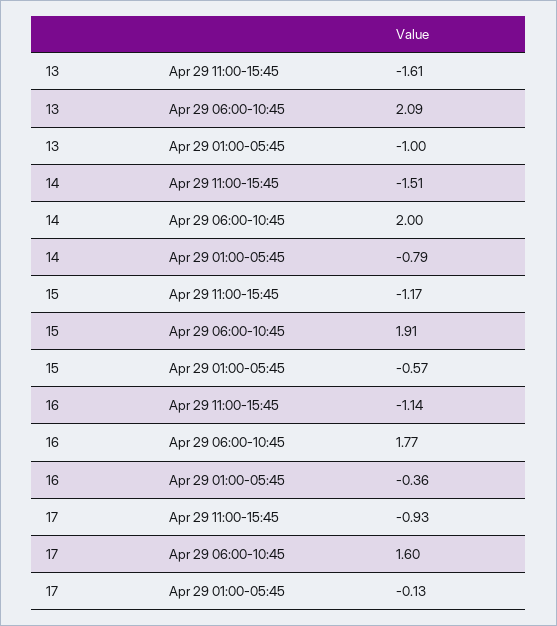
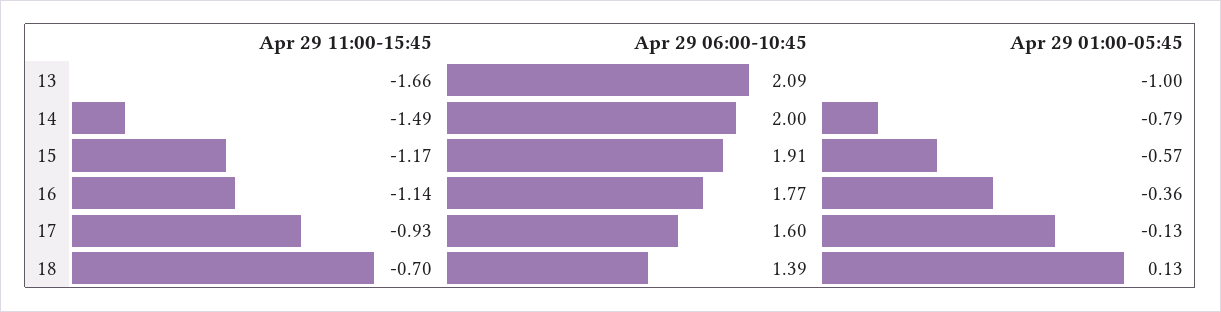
  {
    "13": {
-     "Apr 29 11:00-15:45": -1.61,
+     "Apr 29 11:00-15:45": -1.66,
      "Apr 29 06:00-10:45": 2.09,
      "Apr 29 01:00-05:45": -1
    },
    "14": {
-     "Apr 29 11:00-15:45": -1.51,
+     "Apr 29 11:00-15:45": -1.49,
      "Apr 29 06:00-10:45": 2,
      "Apr 29 01:00-05:45": -0.79
    },
    "15": {
      "Apr 29 11:00-15:45": -1.17,
      "Apr 29 06:00-10:45": 1.91,
      "Apr 29 01:00-05:45": -0.57
    },
    "16": {
      "Apr 29 11:00-15:45": -1.14,
      "Apr 29 06:00-10:45": 1.77,
      "Apr 29 01:00-05:45": -0.36
    },
    "17": {
      "Apr 29 11:00-15:45": -0.93,
      "Apr 29 06:00-10:45": 1.6,
      "Apr 29 01:00-05:45": -0.13
-   }
+   },
+   "18": {
+     "Apr 29 11:00-15:45": -0.7,
+     "Apr 29 06:00-10:45": 1.39,
+     "Apr 29 01:00-05:45": 0.13
+   }
  }

